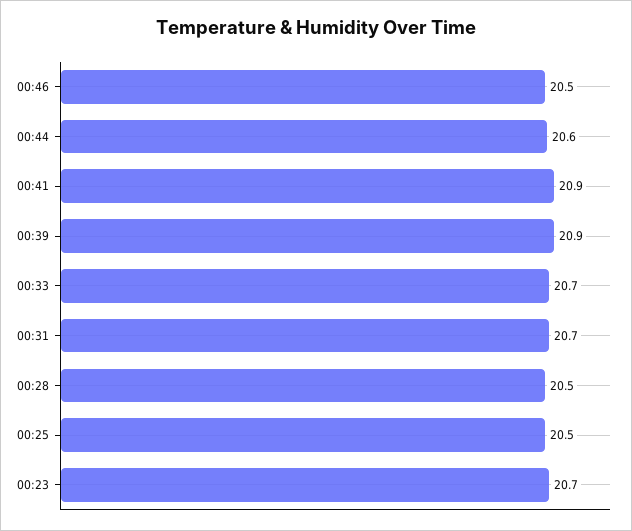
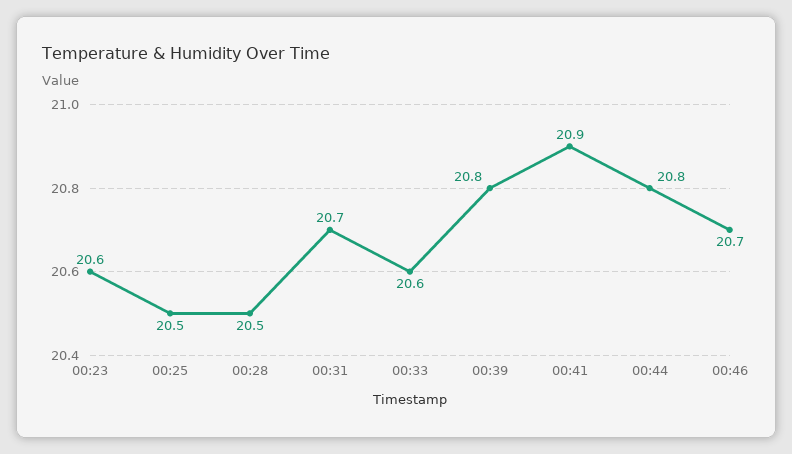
  {
-   "00:46": 20.5,
+   "00:46": 20.7,
-   "00:44": 20.6,
+   "00:44": 20.8,
    "00:41": 20.9,
-   "00:39": 20.9,
+   "00:39": 20.8,
-   "00:33": 20.7,
+   "00:33": 20.6,
    "00:31": 20.7,
    "00:28": 20.5,
    "00:25": 20.5,
-   "00:23": 20.7
+   "00:23": 20.6
  }

